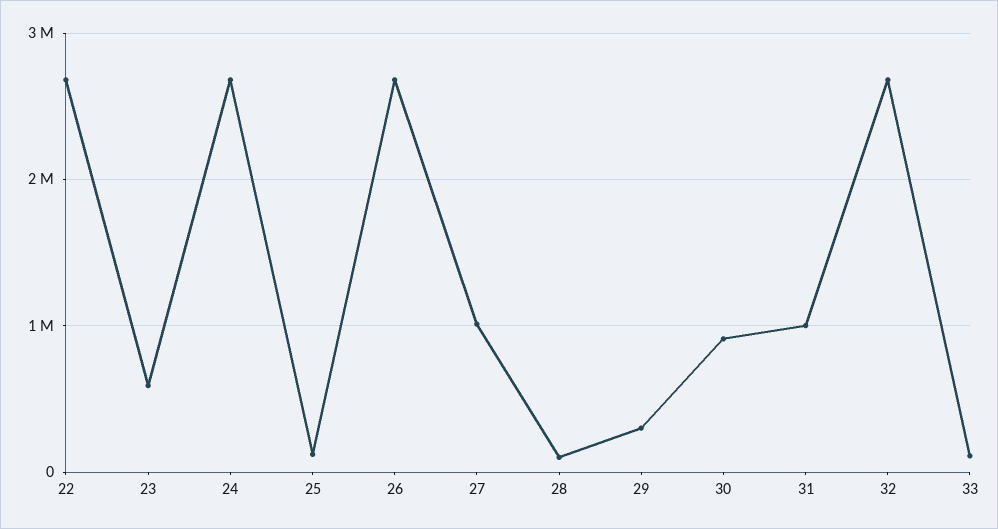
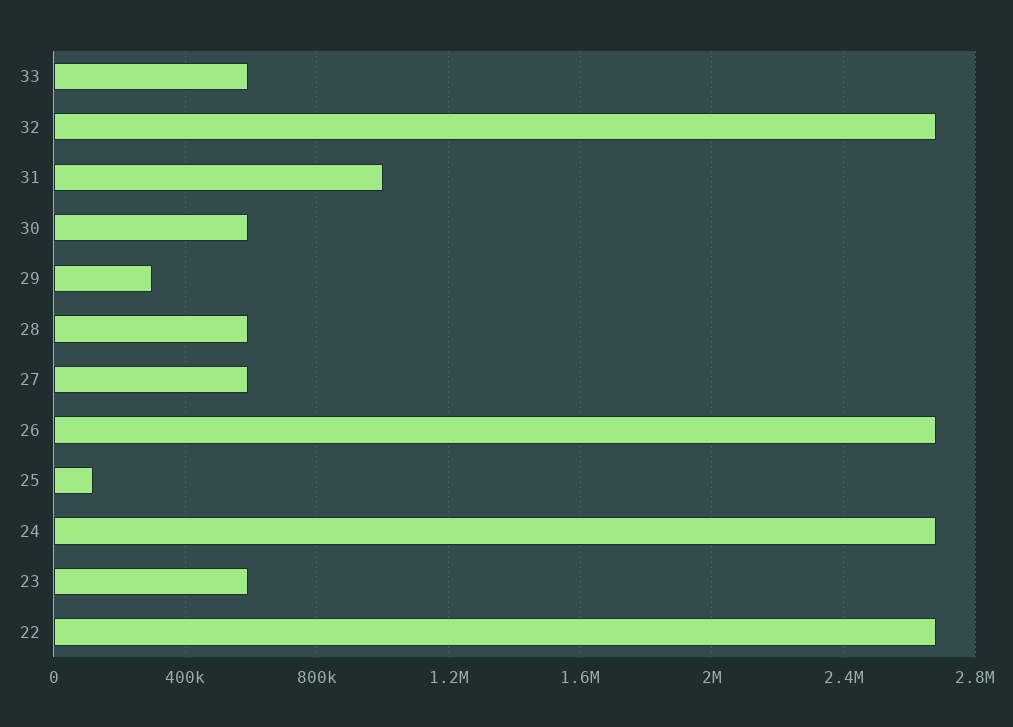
  {
    "22": 2700000,
    "23": 600000,
    "24": 2700000,
    "25": 100000,
    "26": 2700000,
-   "27": 1000000,
+   "27": 600000,
-   "28": 100000,
+   "28": 600000,
    "29": 300000,
-   "30": 900000,
+   "30": 600000,
    "31": 1000000,
    "32": 2700000,
-   "33": 100000
+   "33": 600000
  }

